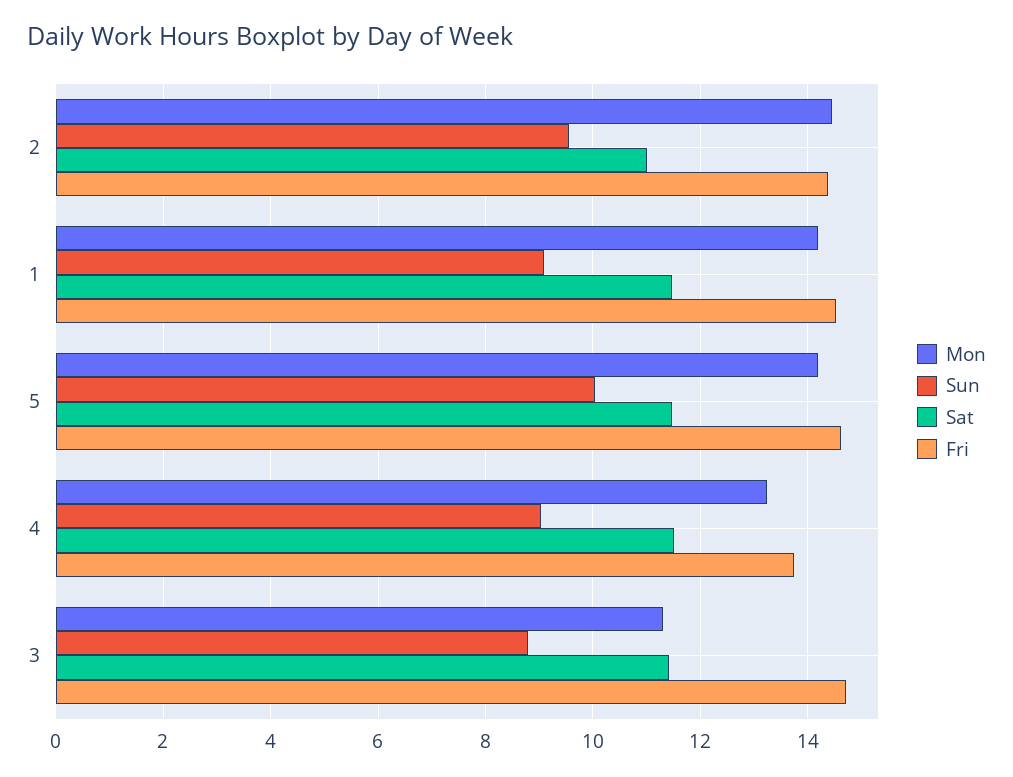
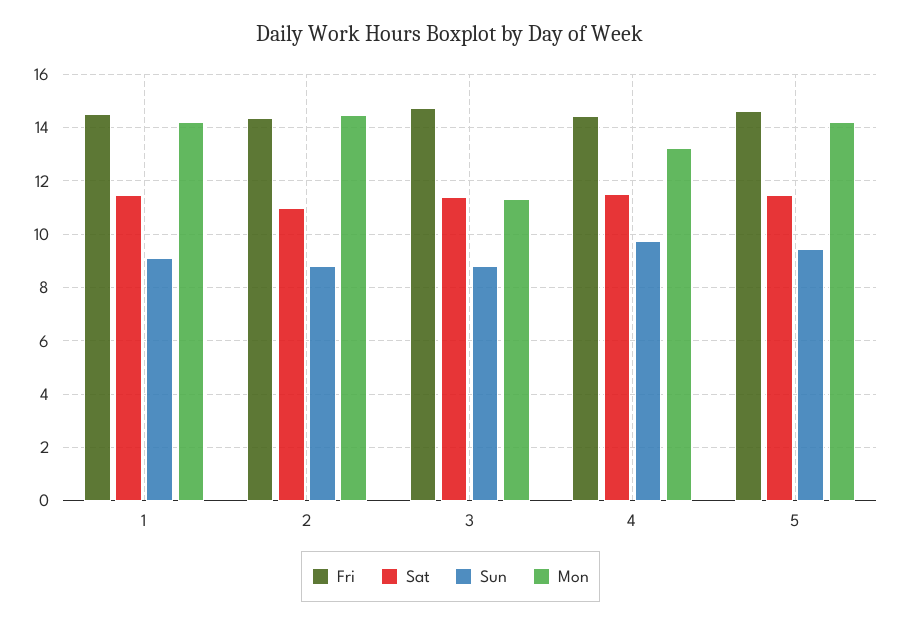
  {
    "Mon": {
      "2": 14.4,
      "1": 14.2,
      "5": 14.2,
      "4": 13.2,
      "3": 11.4
    },
    "Sun": {
-     "2": 9.6,
+     "2": 8.75,
      "1": 9,
-     "5": 10,
+     "5": 9.5,
-     "4": 9,
+     "4": 9.75,
      "3": 8.8
    },
    "Sat": {
      "2": 11,
      "1": 11.4,
      "5": 11.4,
      "4": 11.6,
      "3": 11.4
    },
    "Fri": {
      "2": 14.4,
      "1": 14.6,
      "5": 14.6,
-     "4": 13.8,
+     "4": 14.5,
      "3": 14.8
    }
  }

